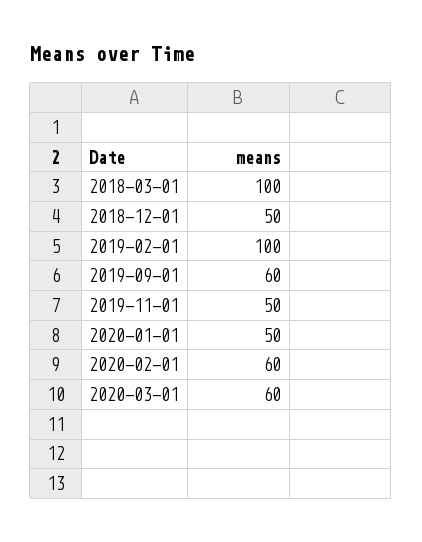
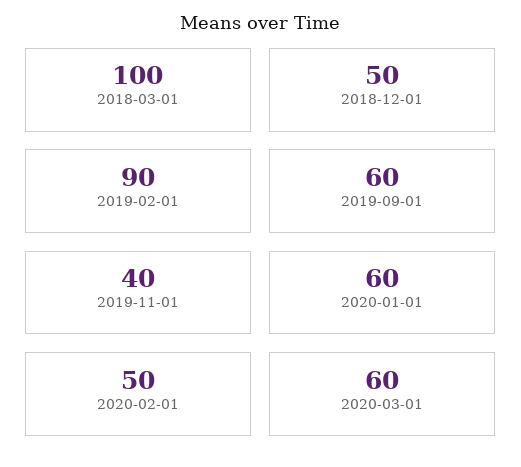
  {
    "2018-03-01": 100,
    "2018-12-01": 50,
-   "2019-02-01": 100,
+   "2019-02-01": 90,
    "2019-09-01": 60,
-   "2019-11-01": 50,
+   "2019-11-01": 40,
-   "2020-01-01": 50,
+   "2020-01-01": 60,
-   "2020-02-01": 60,
+   "2020-02-01": 50,
    "2020-03-01": 60
  }

